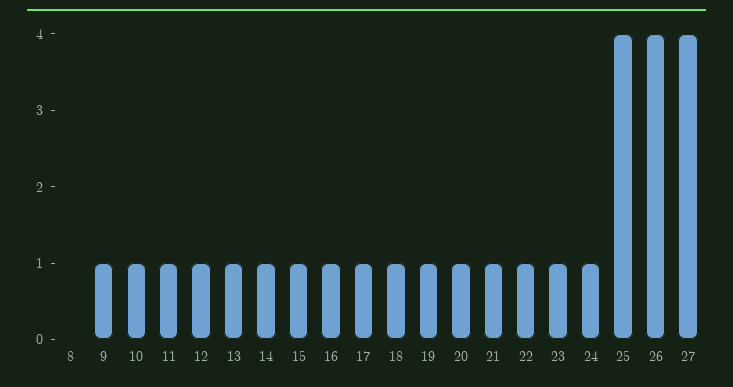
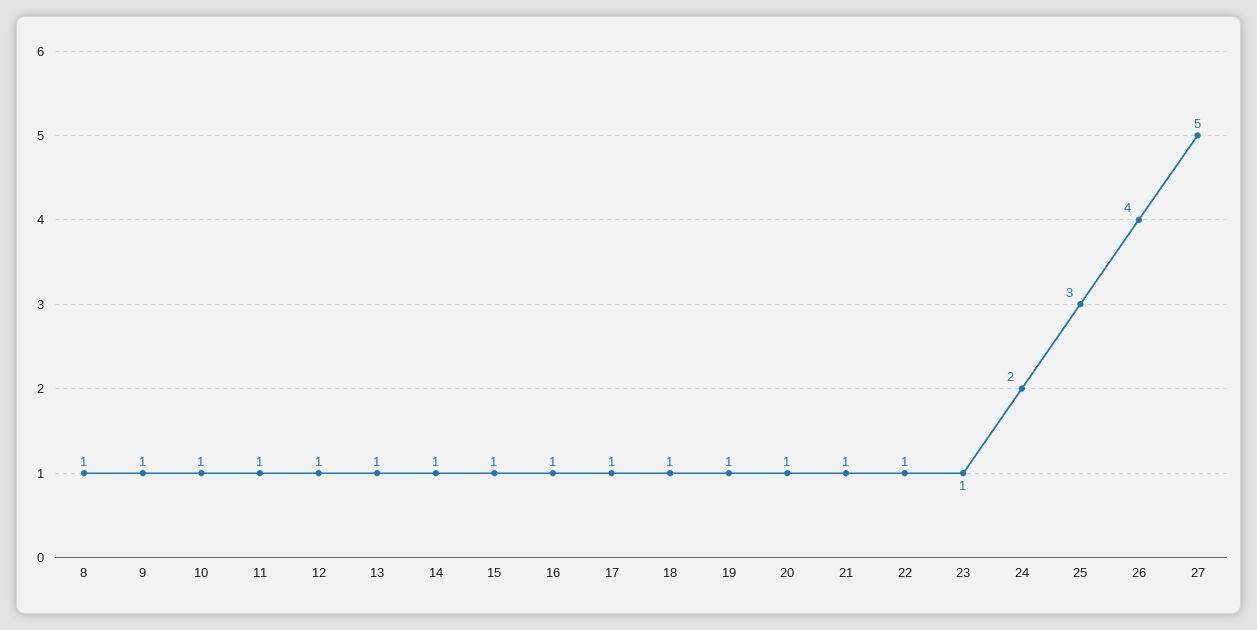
  {
-   "8": 0,
+   "8": 1,
    "9": 1,
    "10": 1,
    "11": 1,
    "12": 1,
    "13": 1,
    "14": 1,
    "15": 1,
    "16": 1,
    "17": 1,
    "18": 1,
    "19": 1,
    "20": 1,
    "21": 1,
    "22": 1,
    "23": 1,
-   "24": 1,
+   "24": 2,
-   "25": 4,
+   "25": 3,
    "26": 4,
-   "27": 4
+   "27": 5
  }

